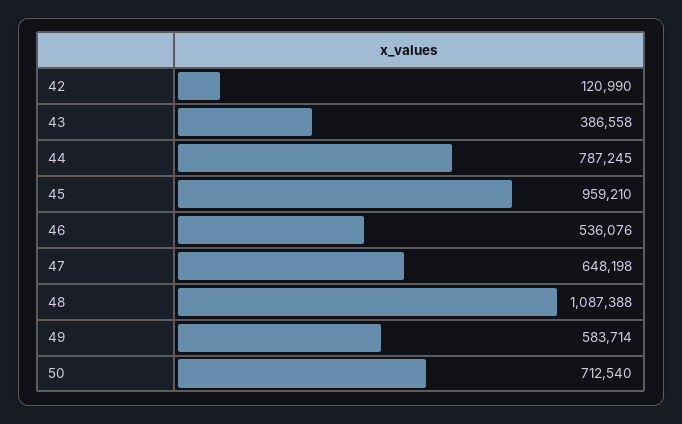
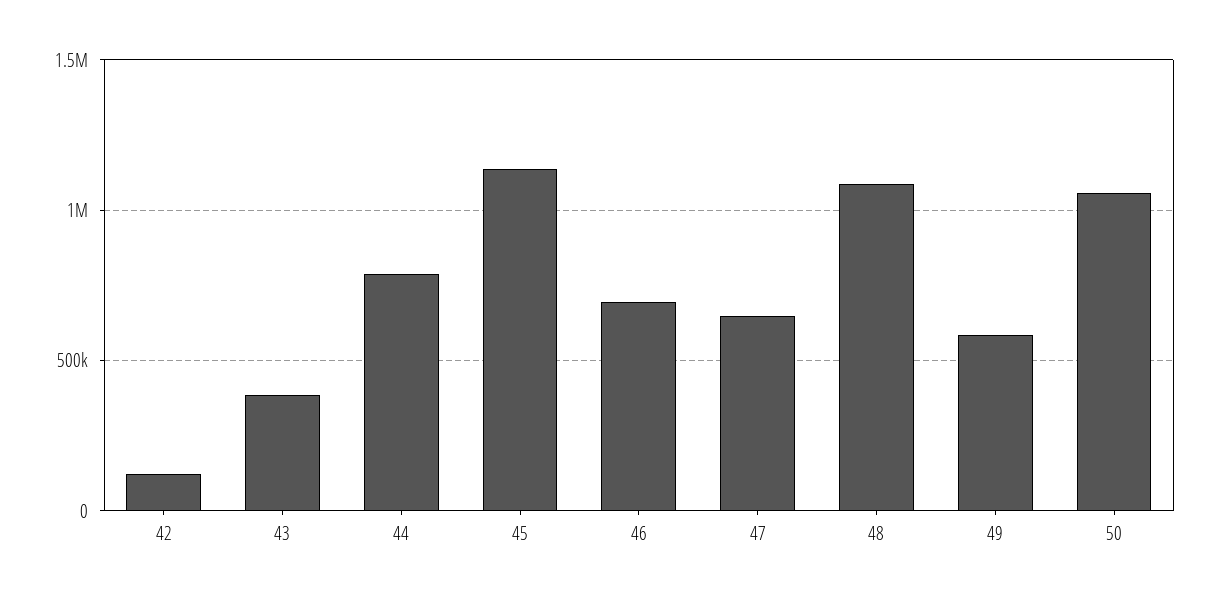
  {
    "42": 120990,
    "43": 386558,
    "44": 787245,
-   "45": 959210,
+   "45": 1150000,
-   "46": 536076,
+   "46": 700000,
    "47": 648198,
    "48": 1087388,
    "49": 583714,
-   "50": 712540
+   "50": 1050000
  }

